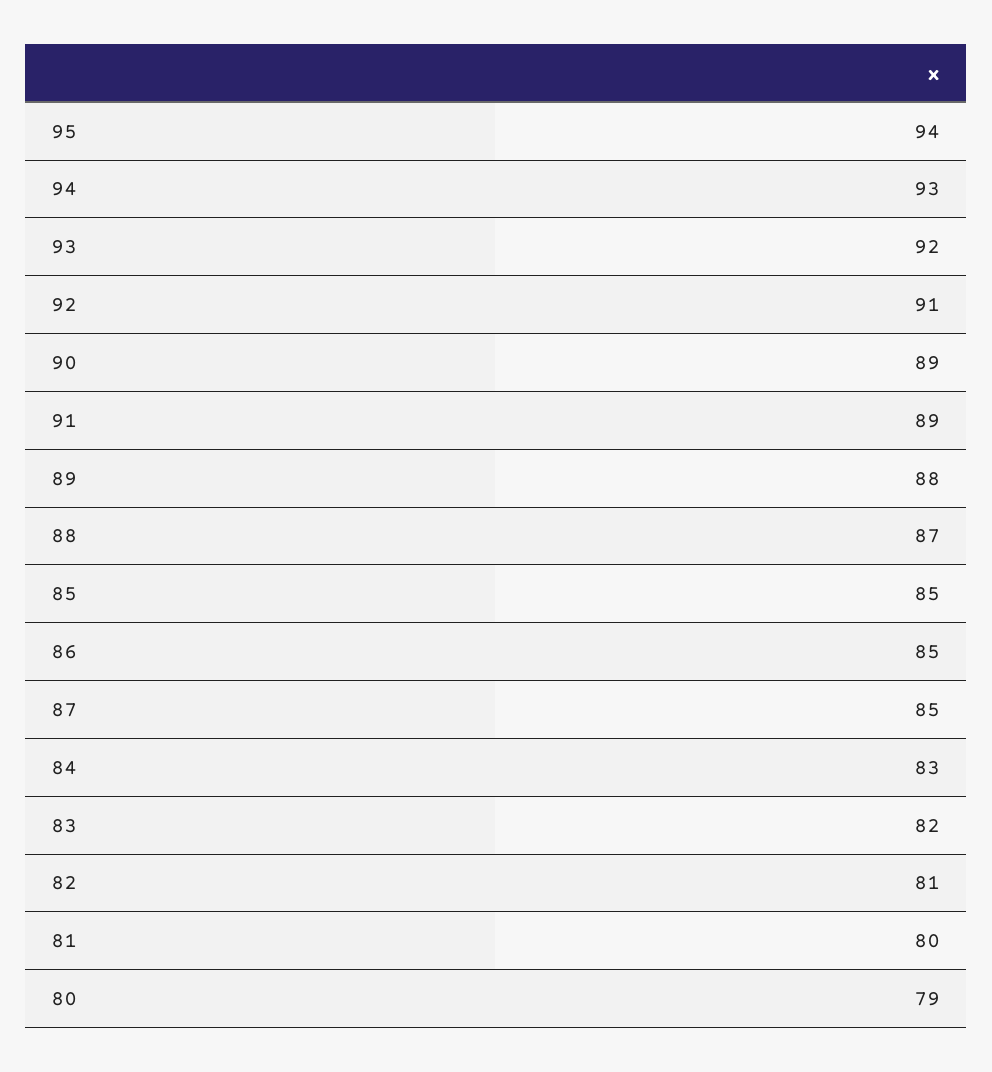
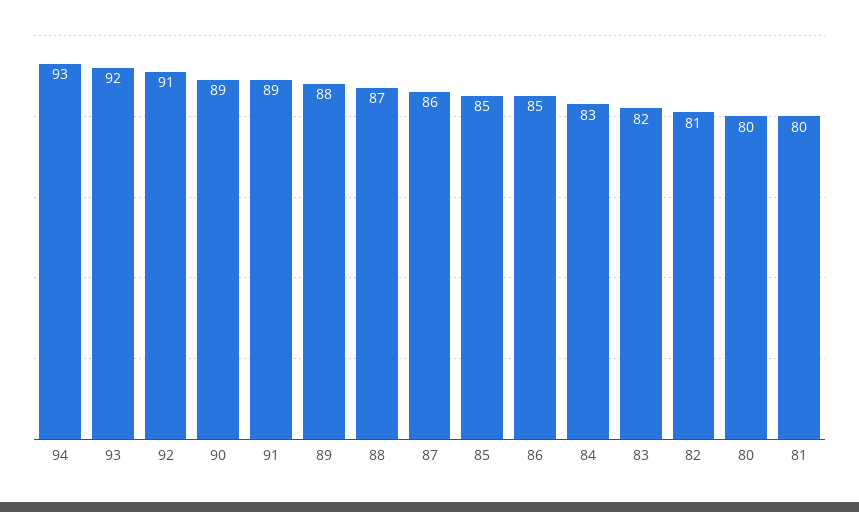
  {
-   "95": 94,
    "94": 93,
    "93": 92,
    "92": 91,
    "90": 89,
    "91": 89,
    "89": 88,
    "88": 87,
    "85": 85,
    "86": 85,
-   "87": 85,
+   "87": 86,
    "84": 83,
    "83": 82,
    "82": 81,
    "81": 80,
-   "80": 79
+   "80": 80
  }

